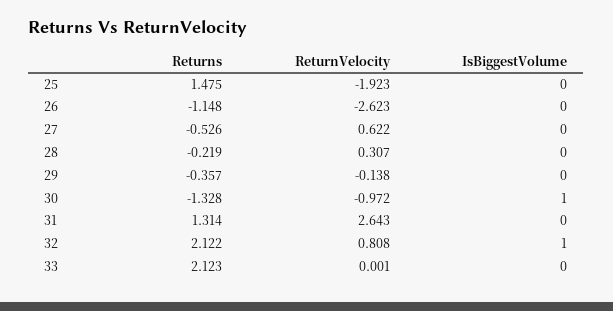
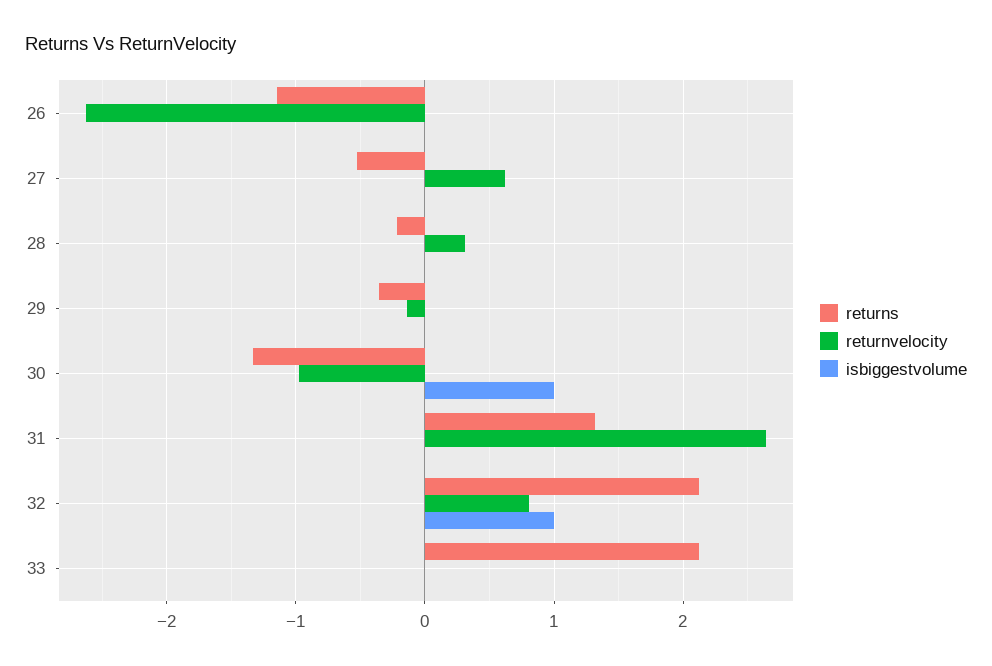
  {
    "Returns": {
-     "25": 1.475,
      "26": -1.148,
      "27": -0.526,
      "28": -0.219,
      "29": -0.357,
      "30": -1.328,
      "31": 1.314,
      "32": 2.122,
      "33": 2.123
    },
    "ReturnVelocity": {
-     "25": -1.923,
      "26": -2.623,
      "27": 0.622,
      "28": 0.307,
      "29": -0.138,
      "30": -0.972,
      "31": 2.643,
      "32": 0.808,
      "33": 0.001
    },
    "IsBiggestVolume": {
-     "25": 0,
      "26": 0,
      "27": 0,
      "28": 0,
      "29": 0,
      "30": 1,
      "31": 0,
      "32": 1,
      "33": 0
    }
  }

